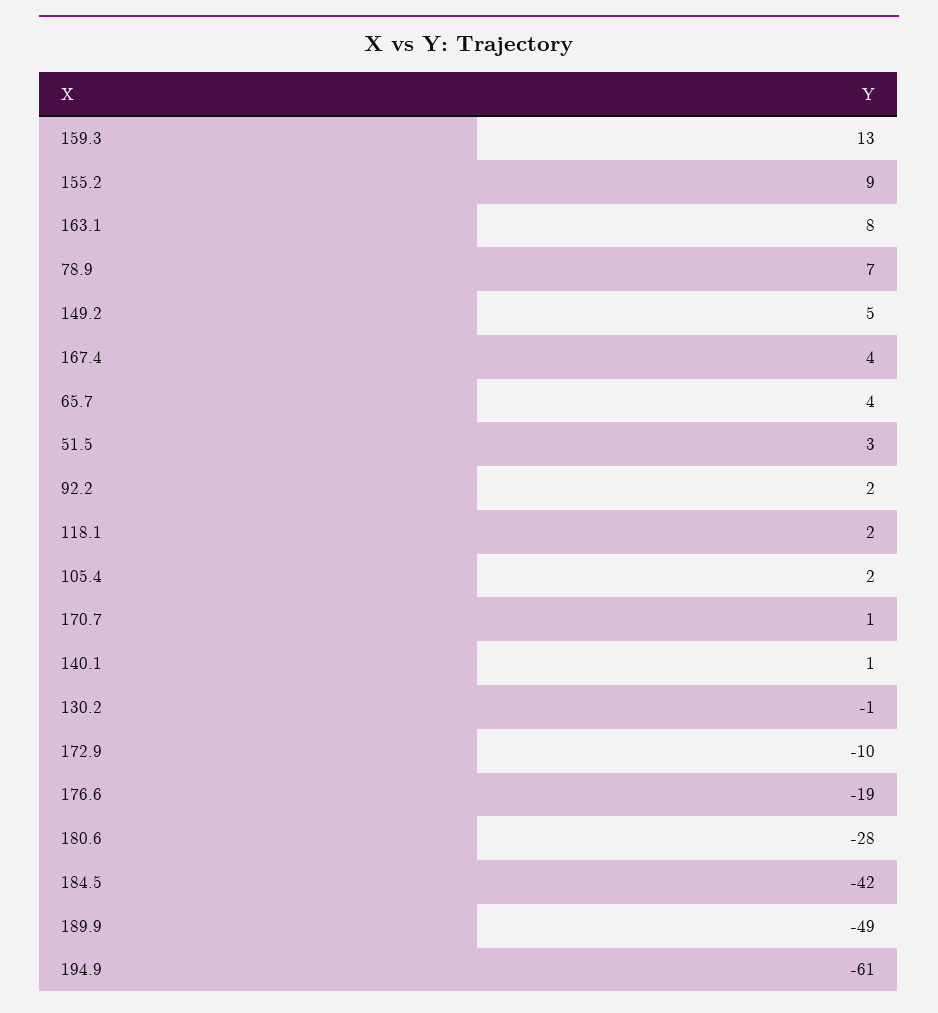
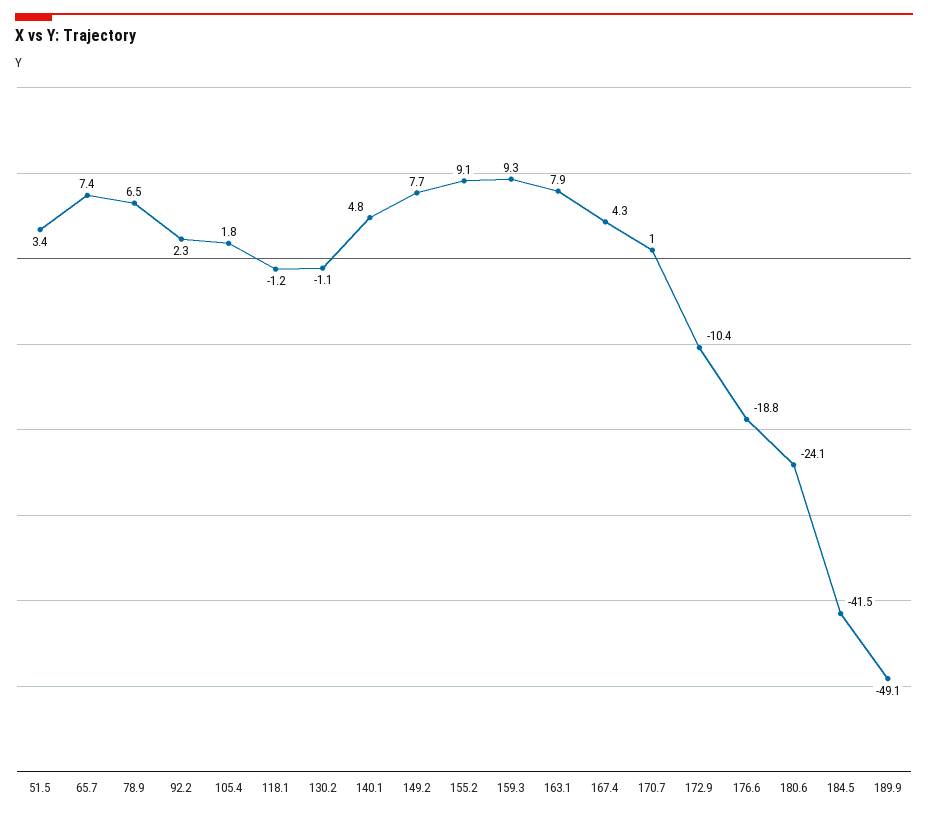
  {
-   "159.3": 13,
+   "159.3": 9.3,
    "155.2": 9.1,
    "163.1": 7.9,
    "78.9": 6.5,
-   "149.2": 5,
+   "149.2": 7.7,
    "167.4": 4.3,
-   "65.7": 4,
+   "65.7": 7.4,
    "51.5": 3.4,
    "92.2": 2.3,
-   "118.1": 2,
+   "118.1": -1.2,
    "105.4": 1.8,
    "170.7": 1,
-   "140.1": 1,
+   "140.1": 4.8,
    "130.2": -1.1,
    "172.9": -10.4,
    "176.6": -18.8,
-   "180.6": -28,
+   "180.6": -24.1,
    "184.5": -41.5,
-   "189.9": -49.1,
+   "189.9": -49.1
-   "194.9": -61
  }

